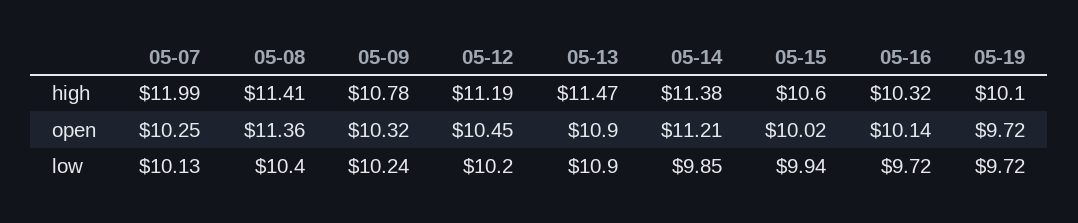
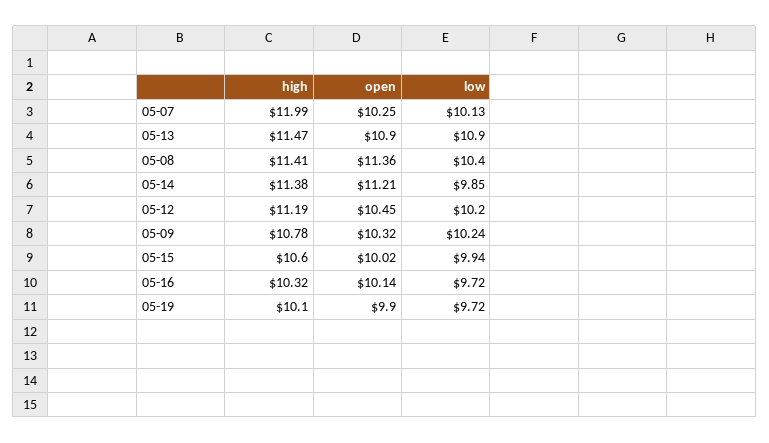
  {
    "05-07": {
      "high": 11.99,
      "open": 10.25,
      "low": 10.13
    },
    "05-08": {
      "high": 11.41,
      "open": 11.36,
      "low": 10.4
    },
    "05-09": {
      "high": 10.78,
      "open": 10.32,
      "low": 10.24
    },
    "05-12": {
      "high": 11.19,
      "open": 10.45,
      "low": 10.2
    },
    "05-13": {
      "high": 11.47,
      "open": 10.9,
      "low": 10.9
    },
    "05-14": {
      "high": 11.38,
      "open": 11.21,
      "low": 9.85
    },
    "05-15": {
      "high": 10.6,
      "open": 10.02,
      "low": 9.94
    },
    "05-16": {
      "high": 10.32,
      "open": 10.14,
      "low": 9.72
    },
    "05-19": {
      "high": 10.1,
-     "open": 9.72,
+     "open": 9.9,
      "low": 9.72
    }
  }

